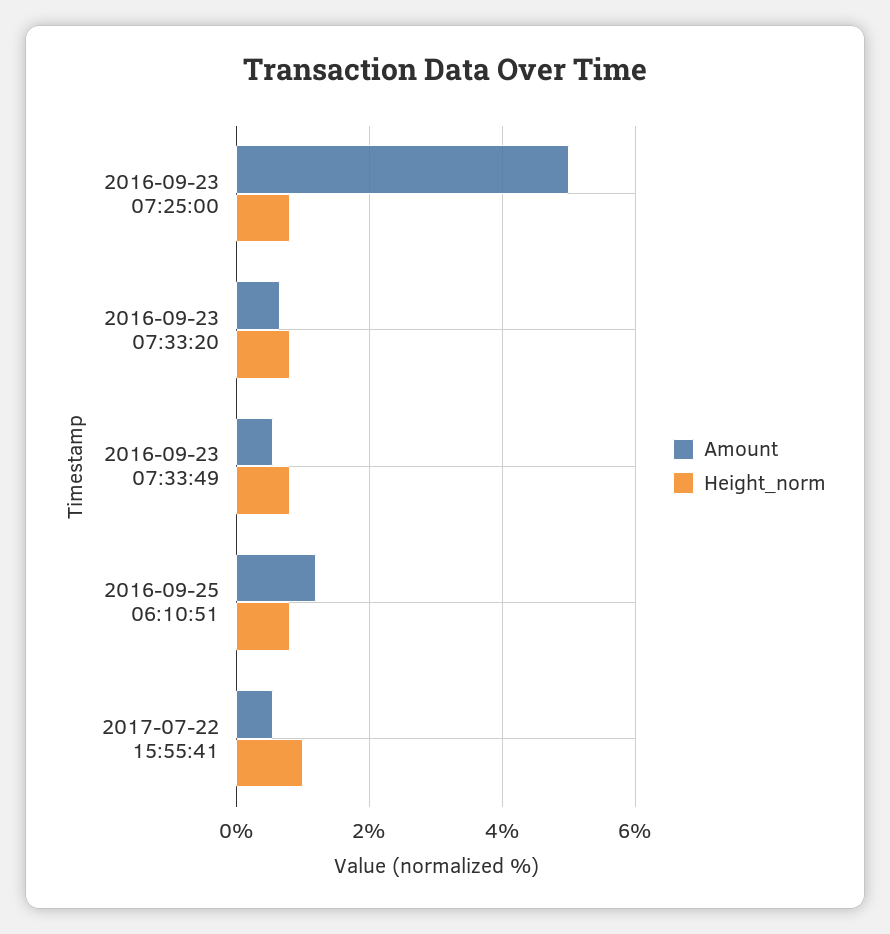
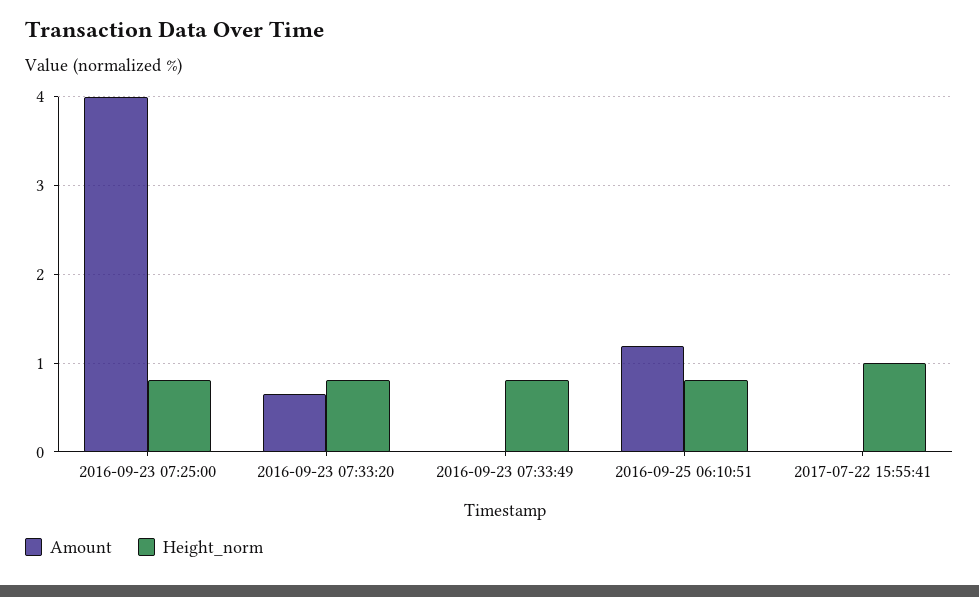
  {
    "Amount": {
-     "2016-09-23 07:25:00": 5,
+     "2016-09-23 07:25:00": 4,
      "2016-09-23 07:33:20": 0.7,
-     "2016-09-23 07:33:49": 0.6,
+     "2016-09-23 07:33:49": 0,
      "2016-09-25 06:10:51": 1.2,
-     "2017-07-22 15:55:41": 0.6
+     "2017-07-22 15:55:41": 0
    },
    "Height_norm": {
      "2016-09-23 07:25:00": 0.8,
      "2016-09-23 07:33:20": 0.8,
      "2016-09-23 07:33:49": 0.8,
      "2016-09-25 06:10:51": 0.8,
      "2017-07-22 15:55:41": 1
    }
  }

